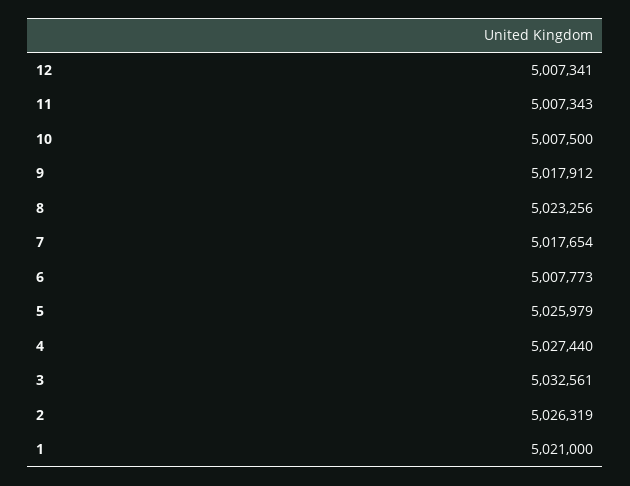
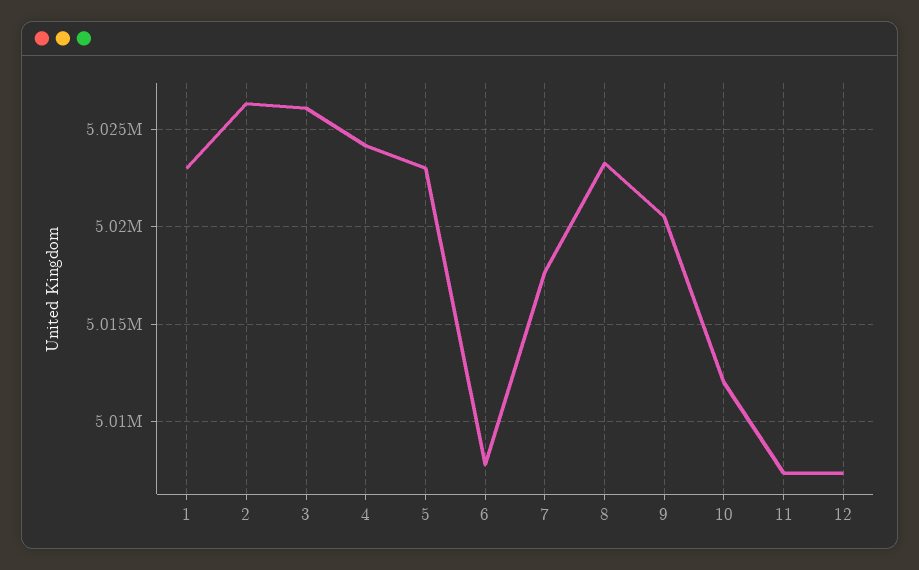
  {
    "12": 5007341,
    "11": 5007343,
-   "10": 5007500,
+   "10": 5012000,
-   "9": 5017912,
+   "9": 5020500,
    "8": 5023256,
    "7": 5017654,
    "6": 5007773,
-   "5": 5025979,
+   "5": 5023000,
-   "4": 5027440,
+   "4": 5024000,
-   "3": 5032561,
+   "3": 5026000,
    "2": 5026319,
-   "1": 5021000
+   "1": 5023000
  }

